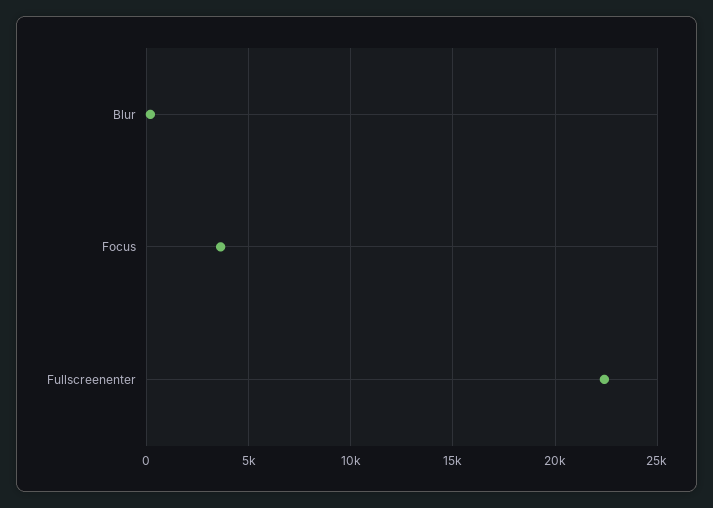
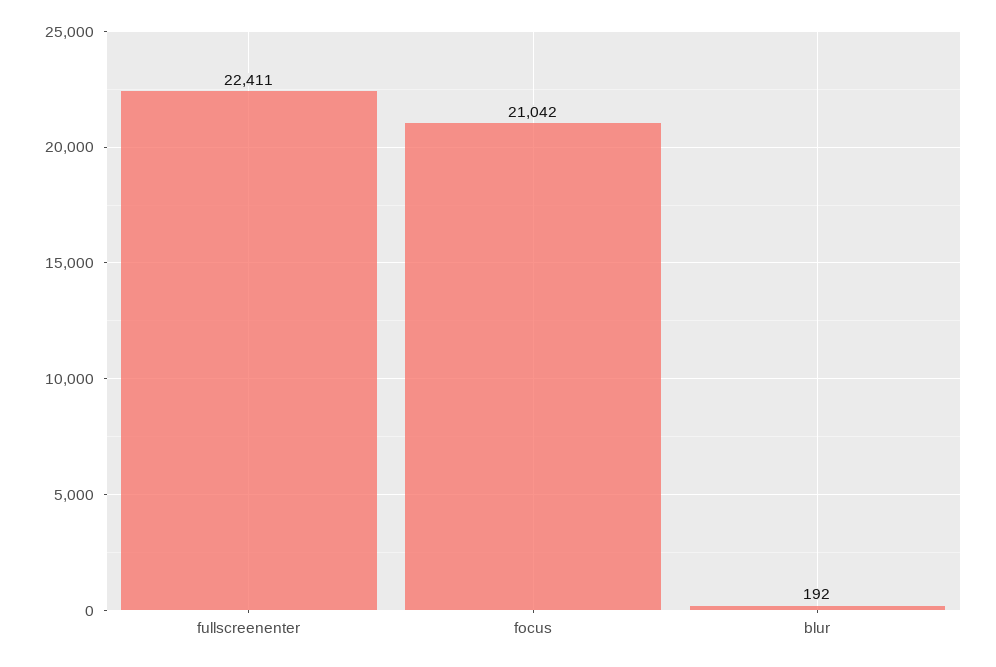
  {
    "Blur": 192,
-   "Focus": 3500,
+   "Focus": 21042,
    "Fullscreenenter": 22411
  }

